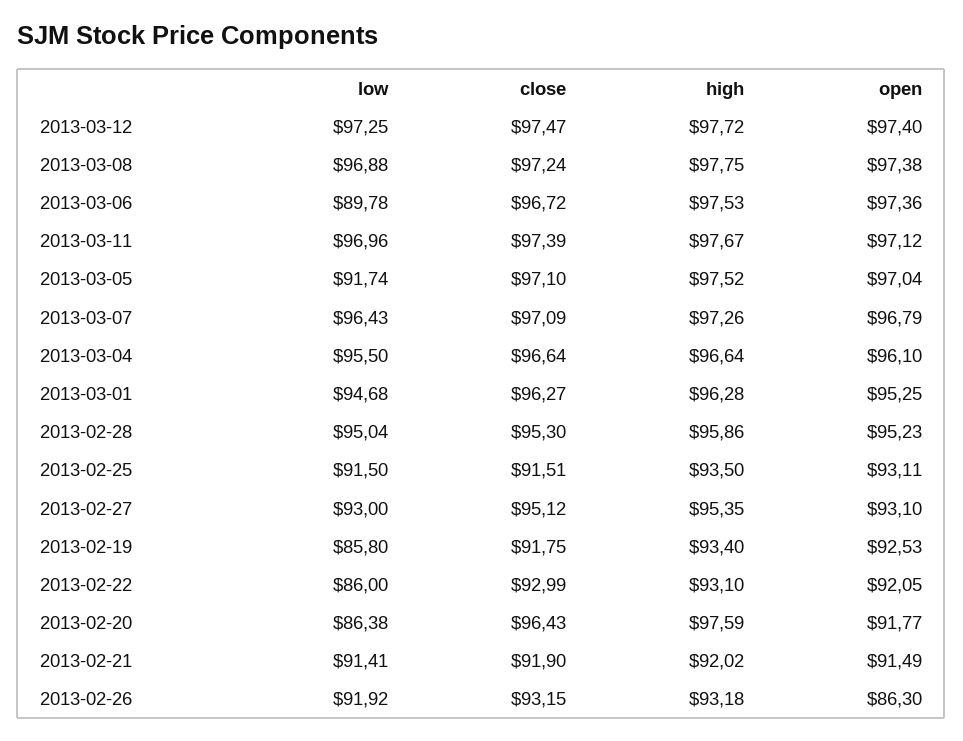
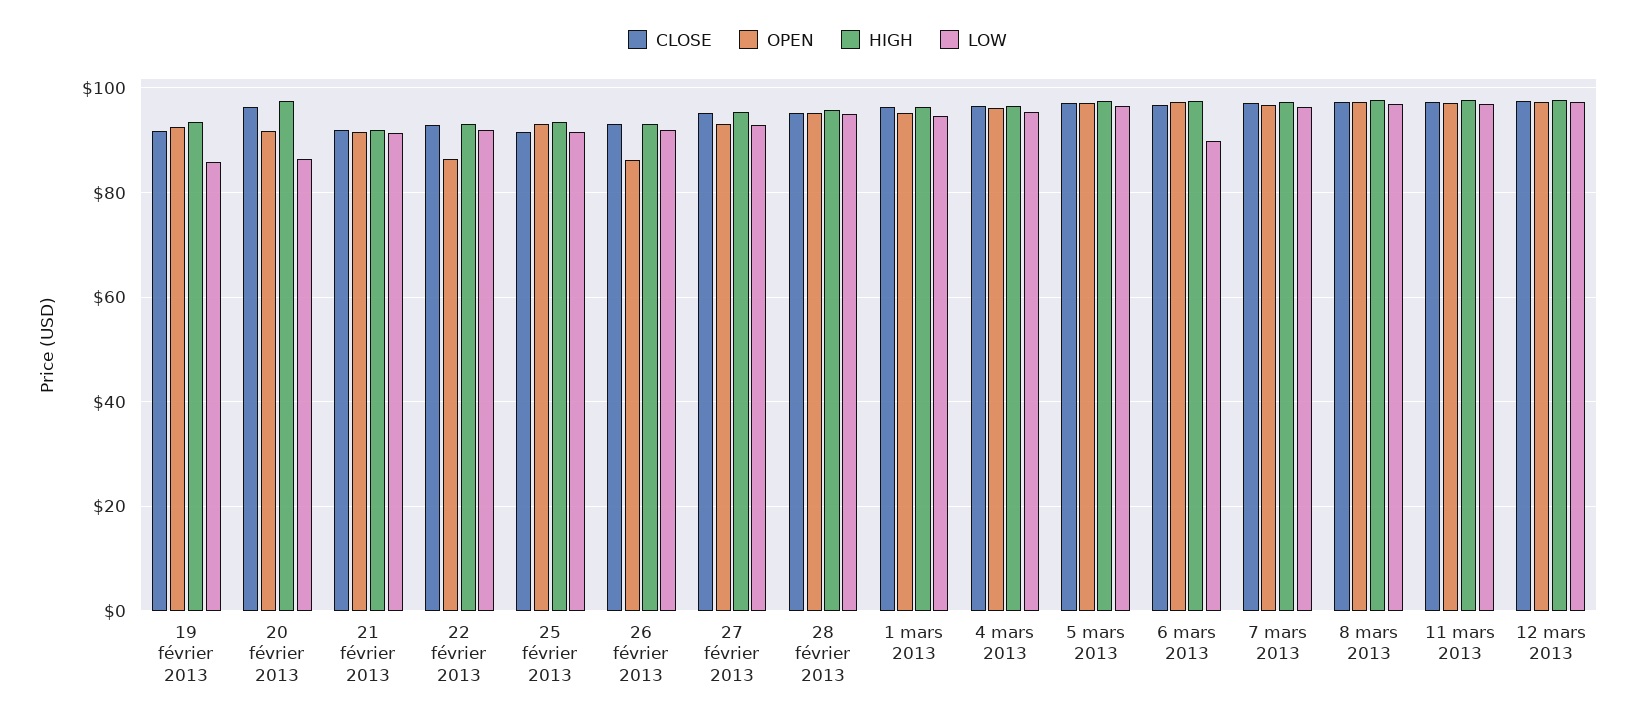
  {
    "low": {
      "2013-03-12": 97.25,
      "2013-03-08": 96.88,
      "2013-03-06": 89.78,
      "2013-03-11": 96.96,
-     "2013-03-05": 91.74,
+     "2013-03-05": 96,
      "2013-03-07": 96.43,
      "2013-03-04": 95.5,
      "2013-03-01": 94.68,
      "2013-02-28": 95.04,
      "2013-02-25": 91.5,
      "2013-02-27": 93,
      "2013-02-19": 85.8,
-     "2013-02-22": 86,
+     "2013-02-22": 92,
      "2013-02-20": 86.38,
      "2013-02-21": 91.41,
      "2013-02-26": 91.92
    },
    "close": {
      "2013-03-12": 97.47,
      "2013-03-08": 97.24,
      "2013-03-06": 96.72,
      "2013-03-11": 97.39,
      "2013-03-05": 97.1,
      "2013-03-07": 97.09,
      "2013-03-04": 96.64,
      "2013-03-01": 96.27,
      "2013-02-28": 95.3,
      "2013-02-25": 91.51,
      "2013-02-27": 95.12,
      "2013-02-19": 91.75,
      "2013-02-22": 92.99,
      "2013-02-20": 96.43,
      "2013-02-21": 91.9,
      "2013-02-26": 93.15
    },
    "high": {
      "2013-03-12": 97.72,
      "2013-03-08": 97.75,
      "2013-03-06": 97.53,
      "2013-03-11": 97.67,
      "2013-03-05": 97.52,
      "2013-03-07": 97.26,
      "2013-03-04": 96.64,
      "2013-03-01": 96.28,
      "2013-02-28": 95.86,
      "2013-02-25": 93.5,
      "2013-02-27": 95.35,
      "2013-02-19": 93.4,
      "2013-02-22": 93.1,
      "2013-02-20": 97.59,
      "2013-02-21": 92.02,
      "2013-02-26": 93.18
    },
    "open": {
      "2013-03-12": 97.4,
      "2013-03-08": 97.38,
      "2013-03-06": 97.36,
      "2013-03-11": 97.12,
      "2013-03-05": 97.04,
      "2013-03-07": 96.79,
      "2013-03-04": 96.1,
      "2013-03-01": 95.25,
      "2013-02-28": 95.23,
      "2013-02-25": 93.11,
      "2013-02-27": 93.1,
      "2013-02-19": 92.53,
-     "2013-02-22": 92.05,
+     "2013-02-22": 86,
      "2013-02-20": 91.77,
      "2013-02-21": 91.49,
      "2013-02-26": 86.3
    }
  }

